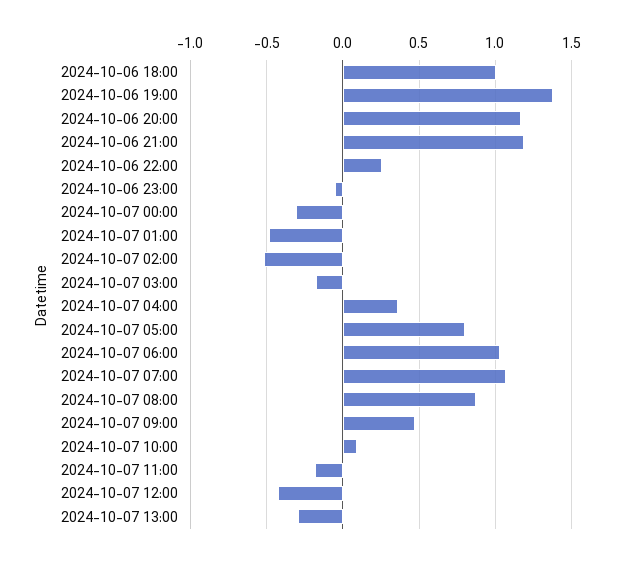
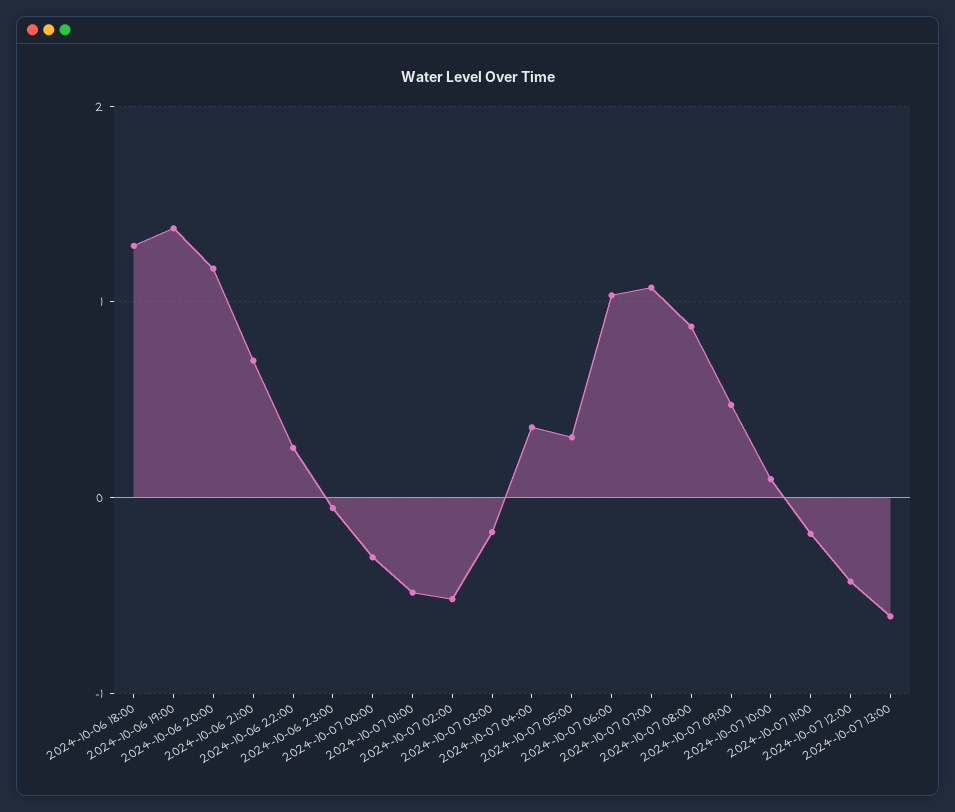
  {
-   "2024-10-06 18:00": 1,
+   "2024-10-06 18:00": 1.3,
    "2024-10-06 19:00": 1.4,
    "2024-10-06 20:00": 1.15,
-   "2024-10-06 21:00": 1.2,
+   "2024-10-06 21:00": 0.7,
    "2024-10-06 22:00": 0.25,
    "2024-10-06 23:00": -0.05,
    "2024-10-07 00:00": -0.3,
    "2024-10-07 01:00": -0.5,
    "2024-10-07 02:00": -0.5,
    "2024-10-07 03:00": -0.2,
    "2024-10-07 04:00": 0.35,
-   "2024-10-07 05:00": 0.8,
+   "2024-10-07 05:00": 0.3,
    "2024-10-07 06:00": 1.05,
    "2024-10-07 07:00": 1.05,
    "2024-10-07 08:00": 0.85,
    "2024-10-07 09:00": 0.45,
    "2024-10-07 10:00": 0.1,
    "2024-10-07 11:00": -0.2,
    "2024-10-07 12:00": -0.45,
-   "2024-10-07 13:00": -0.3
+   "2024-10-07 13:00": -0.6
  }

